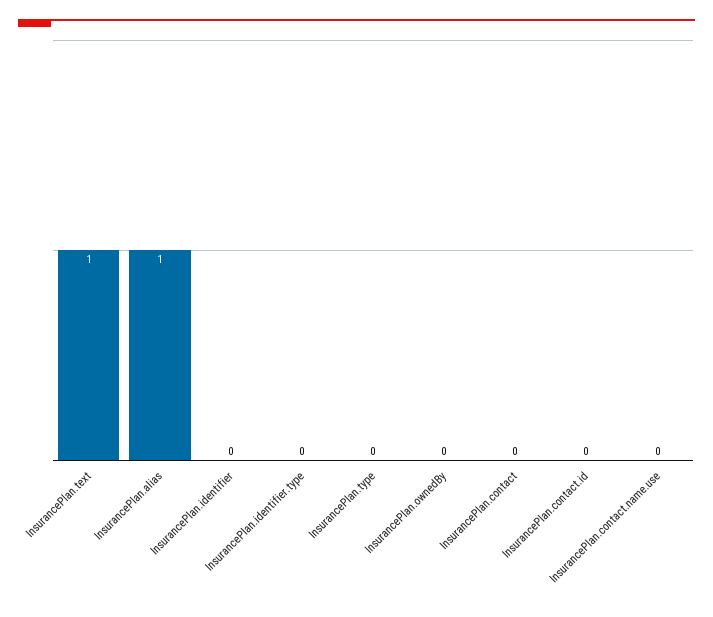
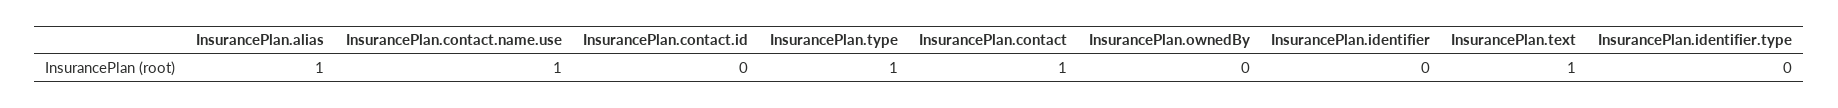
  {
    "InsurancePlan.text": 1,
    "InsurancePlan.alias": 1,
    "InsurancePlan.identifier": 0,
    "InsurancePlan.identifier.type": 0,
-   "InsurancePlan.type": 0,
+   "InsurancePlan.type": 1,
    "InsurancePlan.ownedBy": 0,
-   "InsurancePlan.contact": 0,
+   "InsurancePlan.contact": 1,
    "InsurancePlan.contact.id": 0,
-   "InsurancePlan.contact.name.use": 0
+   "InsurancePlan.contact.name.use": 1
  }

